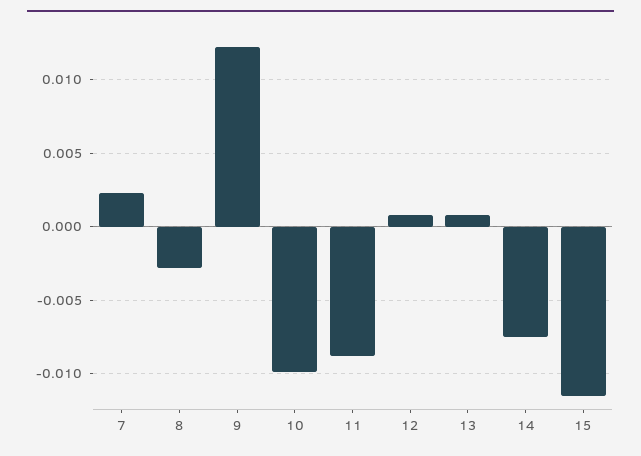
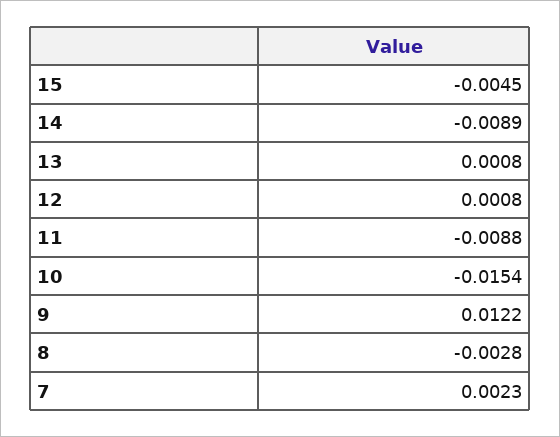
  {
    "7": 0.0023,
    "8": -0.0028,
    "9": 0.0122,
-   "10": -0.01,
+   "10": -0.0154,
    "11": -0.0088,
    "12": 0.0008,
    "13": 0.0008,
-   "14": -0.0075,
+   "14": -0.0089,
-   "15": -0.0115
+   "15": -0.0045
  }

